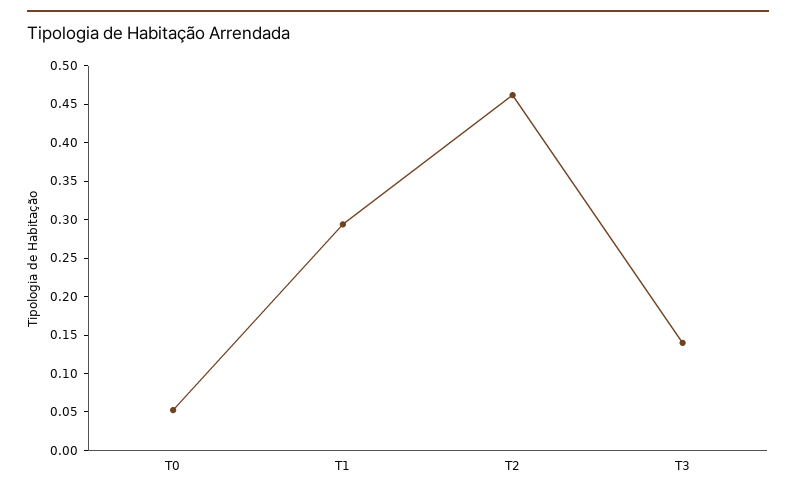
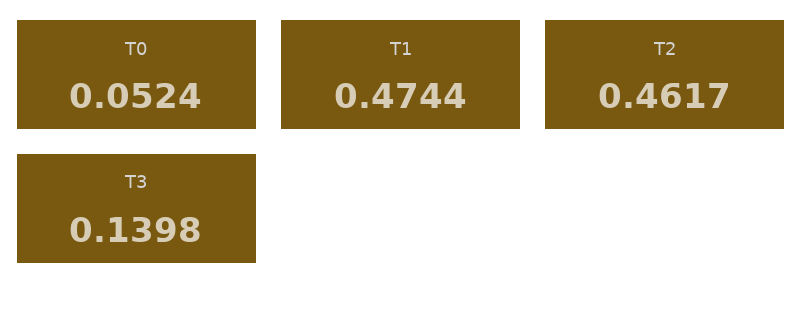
  {
    "T0": 0.0524,
-   "T1": 0.3,
+   "T1": 0.4744,
    "T2": 0.4617,
    "T3": 0.1398
  }

